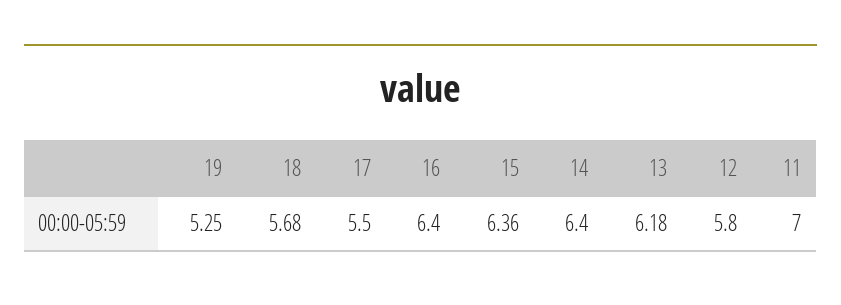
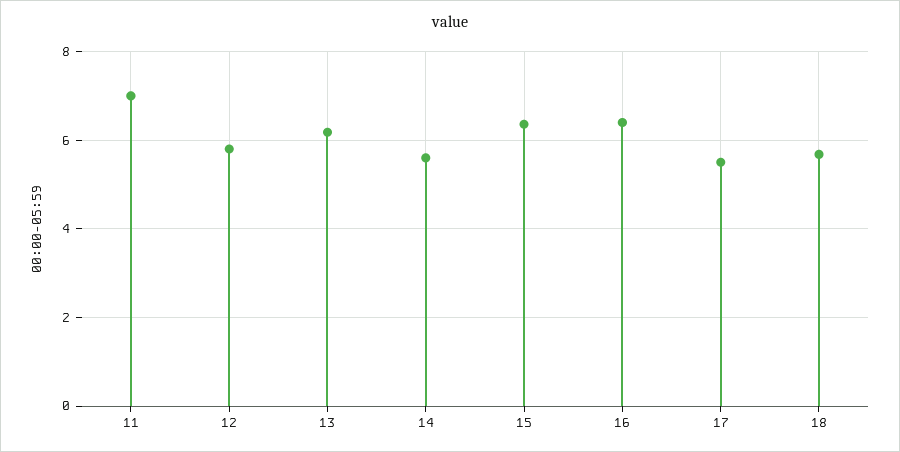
  {
-   "19": 5.25,
    "18": 5.68,
    "17": 5.5,
    "16": 6.4,
    "15": 6.36,
-   "14": 6.4,
+   "14": 5.6,
    "13": 6.18,
    "12": 5.8,
    "11": 7
  }

